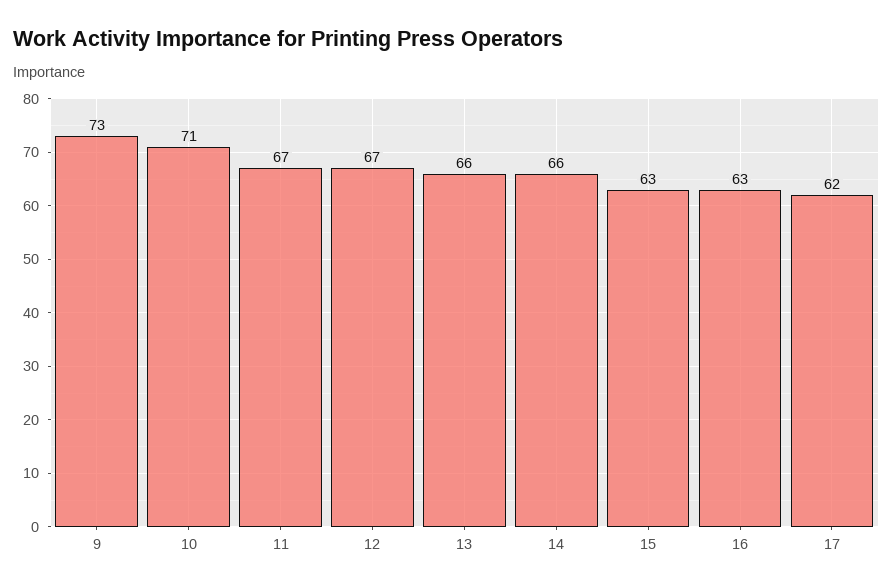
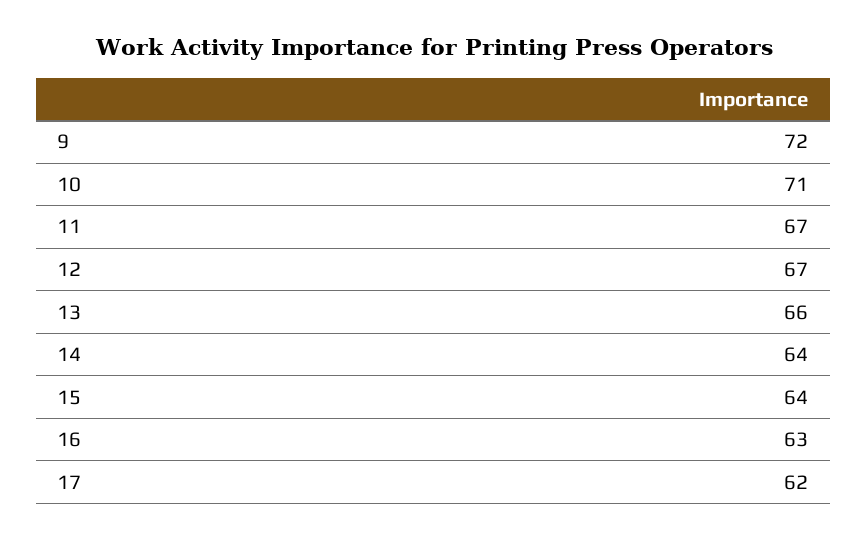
  {
-   "9": 73,
+   "9": 72,
    "10": 71,
    "11": 67,
    "12": 67,
    "13": 66,
-   "14": 66,
+   "14": 64,
-   "15": 63,
+   "15": 64,
    "16": 63,
    "17": 62
  }

